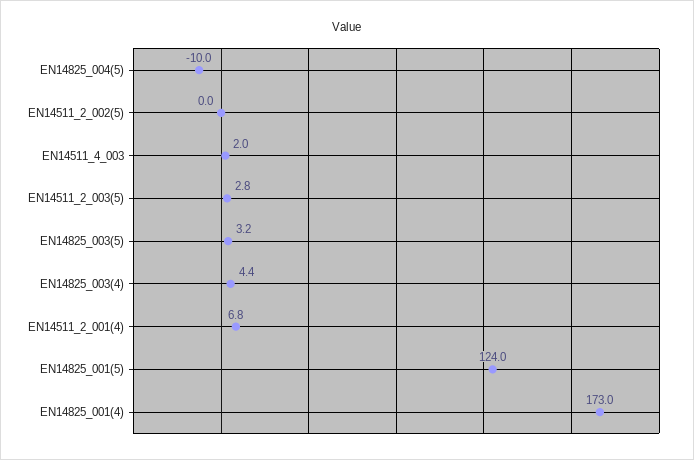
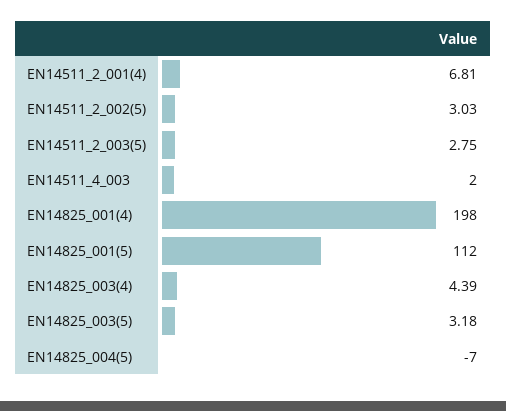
  {
-   "EN14825_004(5)": -10,
+   "EN14825_004(5)": -7,
-   "EN14511_2_002(5)": 0,
+   "EN14511_2_002(5)": 3.03,
    "EN14511_4_003": 2,
    "EN14511_2_003(5)": 2.75,
    "EN14825_003(5)": 3.18,
    "EN14825_003(4)": 4.39,
    "EN14511_2_001(4)": 6.81,
-   "EN14825_001(5)": 124,
+   "EN14825_001(5)": 112,
-   "EN14825_001(4)": 173
+   "EN14825_001(4)": 198
  }

